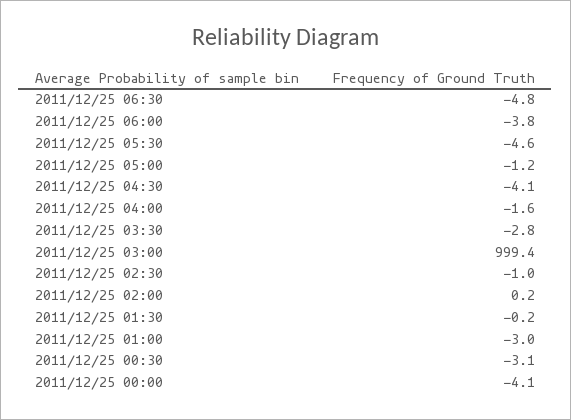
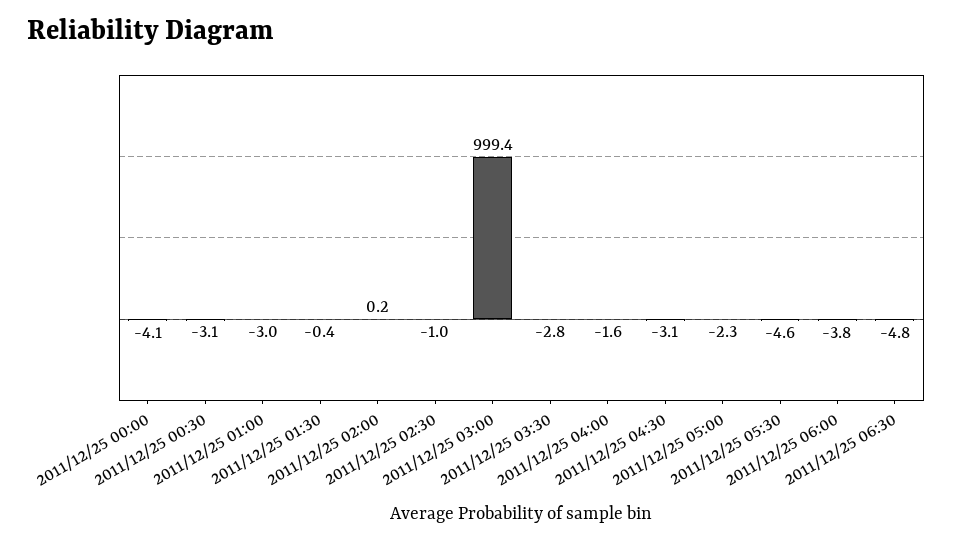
  {
    "2011/12/25 06:30": -4.8,
    "2011/12/25 06:00": -3.8,
    "2011/12/25 05:30": -4.6,
-   "2011/12/25 05:00": -1.2,
+   "2011/12/25 05:00": -2.3,
-   "2011/12/25 04:30": -4.1,
+   "2011/12/25 04:30": -3.1,
    "2011/12/25 04:00": -1.6,
    "2011/12/25 03:30": -2.8,
    "2011/12/25 03:00": 999.4,
    "2011/12/25 02:30": -1,
    "2011/12/25 02:00": 0.2,
-   "2011/12/25 01:30": -0.2,
+   "2011/12/25 01:30": -0.4,
    "2011/12/25 01:00": -3,
    "2011/12/25 00:30": -3.1,
    "2011/12/25 00:00": -4.1
  }

